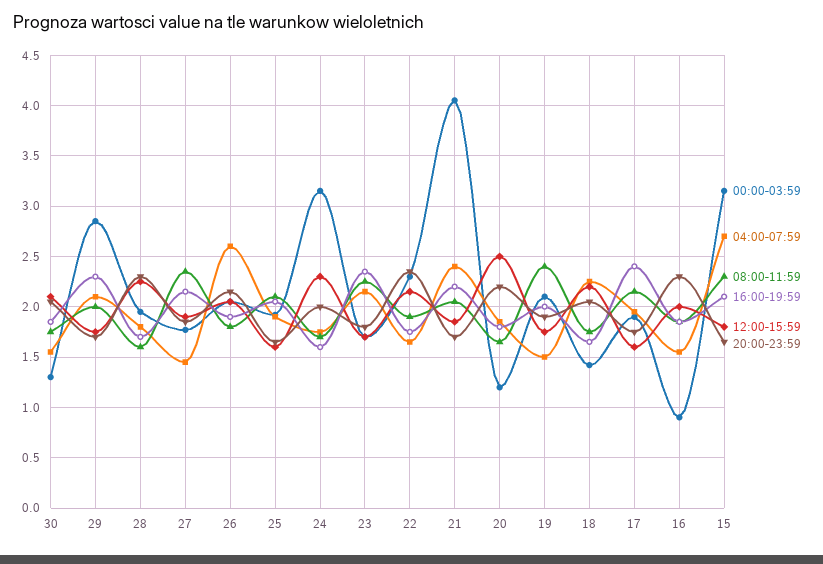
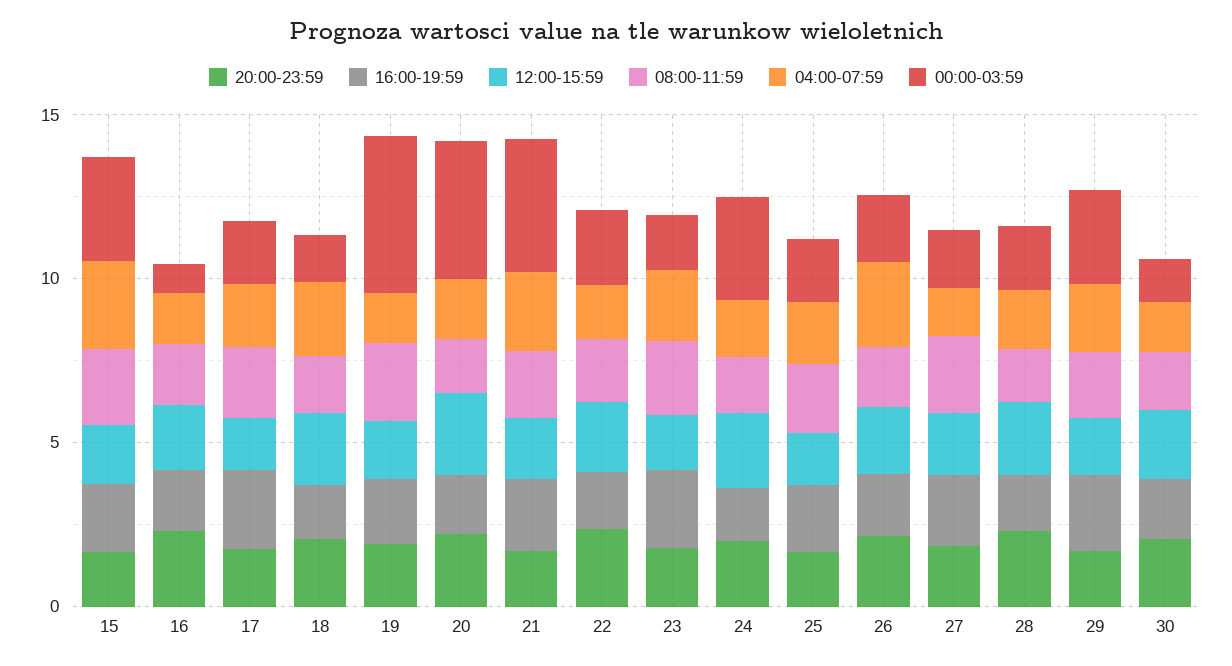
  {
    "00:00-03:59": {
      "30": 1.3,
      "29": 2.9,
      "28": 2,
      "27": 1.8,
      "26": 2.1,
      "25": 1.9,
      "24": 3.2,
      "23": 1.7,
      "22": 2.3,
      "21": 4.1,
-     "20": 1.2,
+     "20": 4,
-     "19": 2.1,
+     "19": 5,
      "18": 1.4,
      "17": 1.9,
      "16": 0.9,
      "15": 3.2
    },
    "04:00-07:59": {
      "30": 1.6,
      "29": 2.1,
      "28": 1.8,
      "27": 1.5,
      "26": 2.6,
      "25": 1.9,
      "24": 1.8,
      "23": 2.2,
      "22": 1.7,
      "21": 2.4,
      "20": 1.9,
      "19": 1.5,
      "18": 2.3,
      "17": 2,
      "16": 1.6,
      "15": 2.7
    },
    "08:00-11:59": {
      "30": 1.8,
      "29": 2,
      "28": 1.6,
      "27": 2.4,
      "26": 1.8,
      "25": 2.1,
      "24": 1.7,
      "23": 2.3,
      "22": 1.9,
      "21": 2.1,
      "20": 1.7,
      "19": 2.4,
      "18": 1.8,
      "17": 2.2,
      "16": 1.9,
      "15": 2.3
    },
    "16:00-19:59": {
      "30": 1.9,
      "29": 2.3,
      "28": 1.7,
      "27": 2.2,
      "26": 1.9,
      "25": 2.1,
      "24": 1.6,
      "23": 2.4,
      "22": 1.8,
      "21": 2.2,
      "20": 1.8,
      "19": 2,
      "18": 1.7,
      "17": 2.4,
      "16": 1.9,
      "15": 2.1
    },
    "12:00-15:59": {
      "30": 2.1,
      "29": 1.8,
      "28": 2.3,
      "27": 1.9,
      "26": 2.1,
      "25": 1.6,
      "24": 2.3,
      "23": 1.7,
      "22": 2.2,
      "21": 1.9,
      "20": 2.5,
      "19": 1.8,
      "18": 2.2,
      "17": 1.6,
      "16": 2,
      "15": 1.8
    },
    "20:00-23:59": {
      "30": 2.1,
      "29": 1.7,
      "28": 2.3,
      "27": 1.9,
      "26": 2.2,
      "25": 1.7,
      "24": 2,
      "23": 1.8,
      "22": 2.4,
      "21": 1.7,
      "20": 2.2,
      "19": 1.9,
      "18": 2.1,
      "17": 1.8,
      "16": 2.3,
      "15": 1.7
    }
  }

